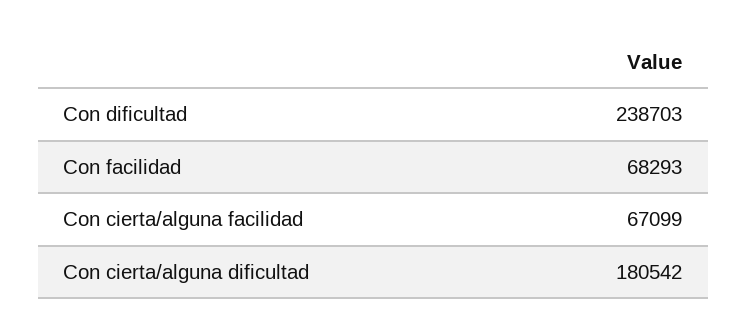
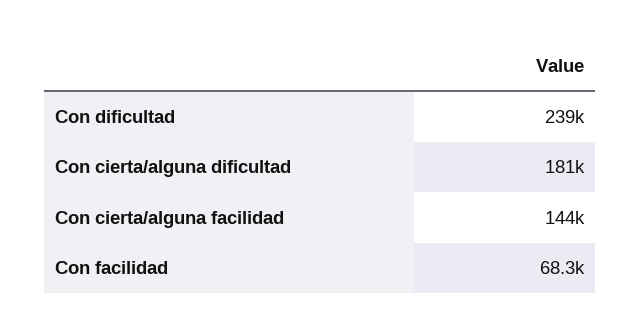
  {
    "Con dificultad": 238703,
    "Con facilidad": 68293,
-   "Con cierta/alguna facilidad": 67099,
+   "Con cierta/alguna facilidad": 144000,
    "Con cierta/alguna dificultad": 180542
  }

